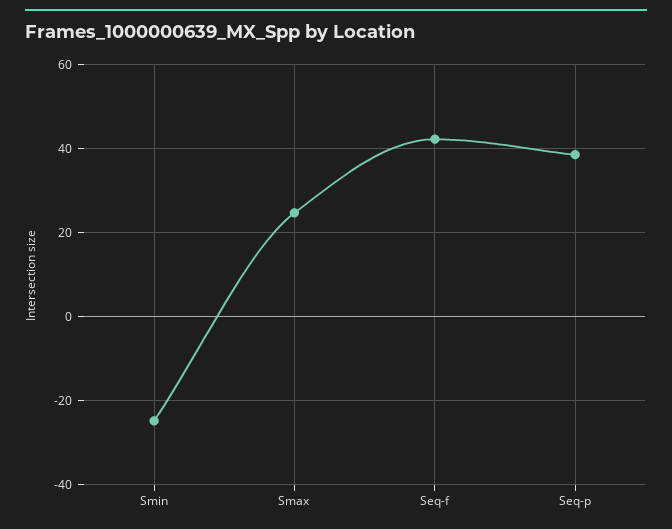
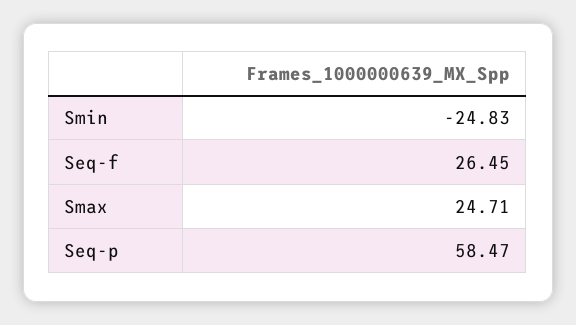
  {
    "Smin": -24.83,
    "Smax": 24.71,
-   "Seq-f": 42,
+   "Seq-f": 26.45,
-   "Seq-p": 38
+   "Seq-p": 58.47
  }

